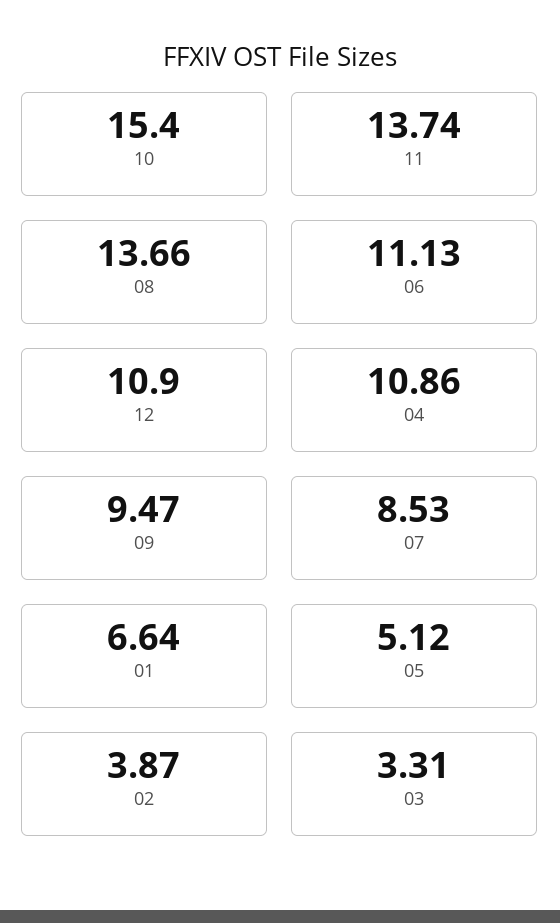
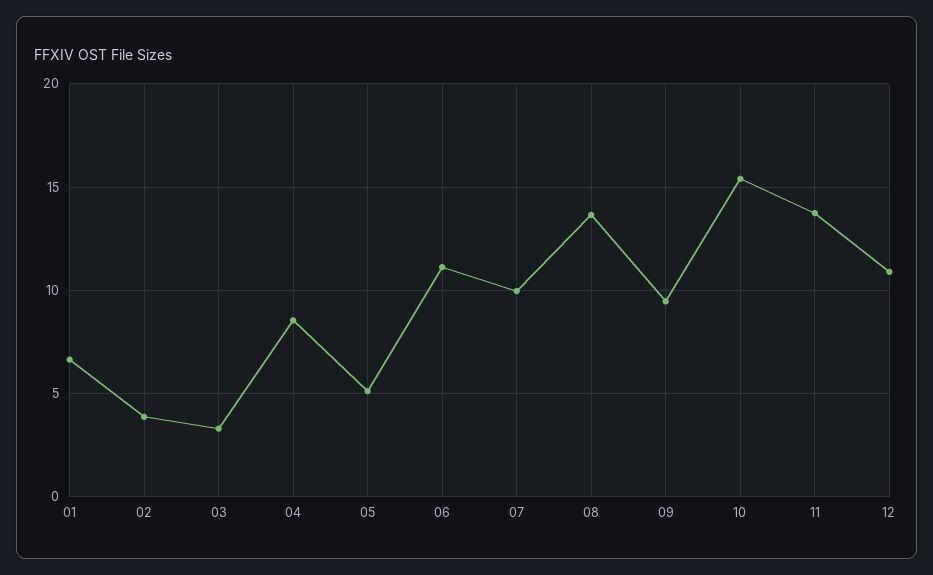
  {
    "10": 15.4,
    "11": 13.74,
    "08": 13.66,
    "06": 11.13,
    "12": 10.9,
-   "04": 10.86,
+   "04": 8.5,
    "09": 9.47,
-   "07": 8.53,
+   "07": 10,
    "01": 6.64,
    "05": 5.12,
    "02": 3.87,
    "03": 3.31
  }

